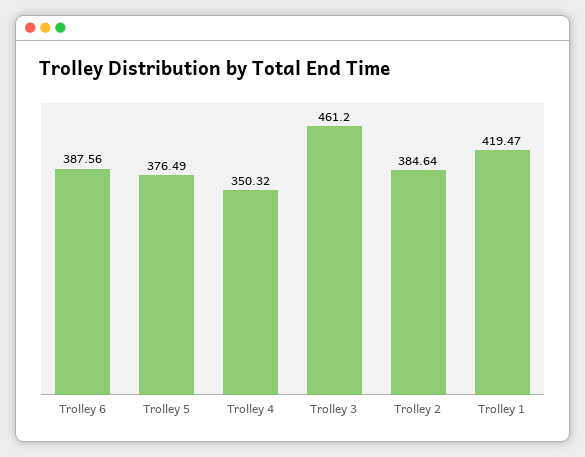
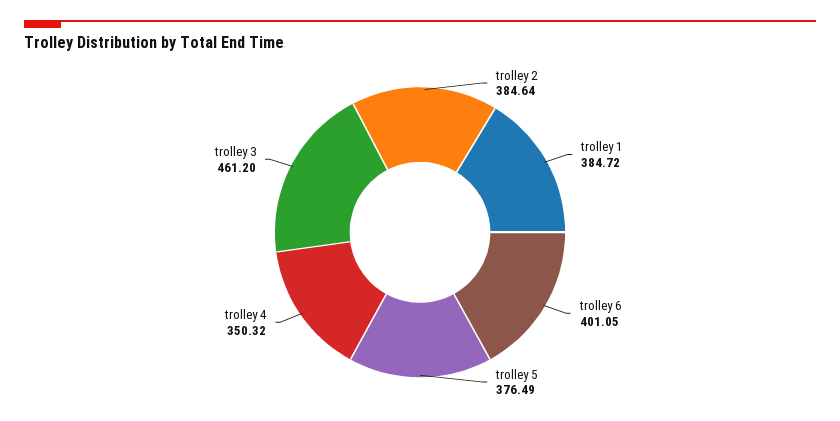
  {
-   "Trolley 6": 387.56,
+   "Trolley 6": 401.05,
    "Trolley 5": 376.49,
    "Trolley 4": 350.32,
    "Trolley 3": 461.2,
    "Trolley 2": 384.64,
-   "Trolley 1": 419.47
+   "Trolley 1": 384.72
  }

